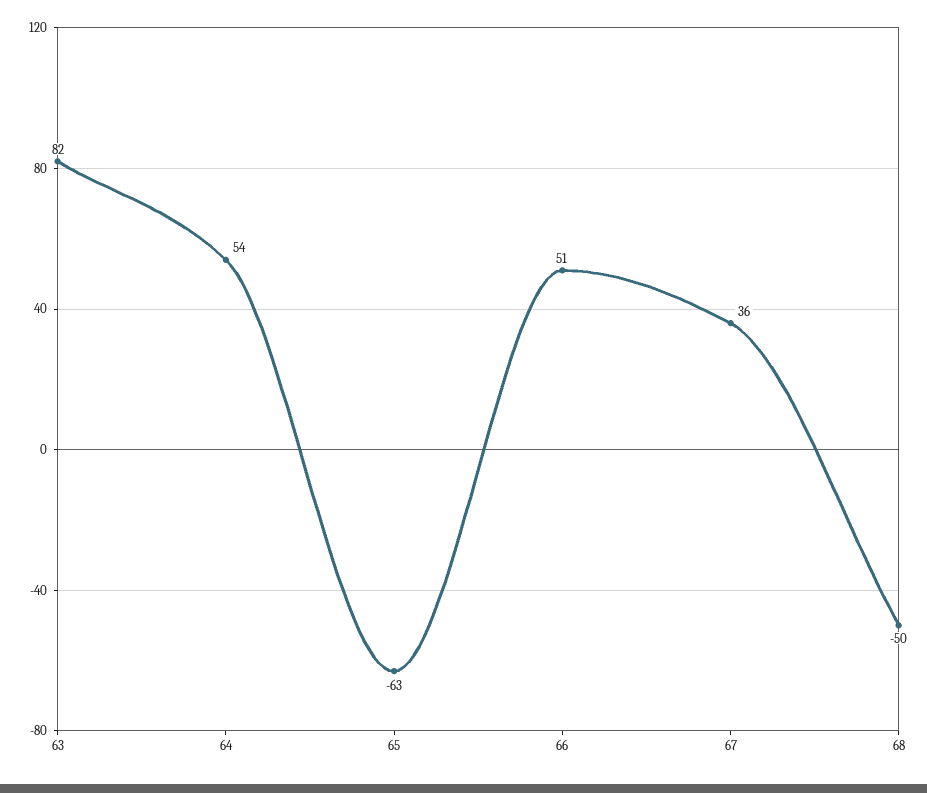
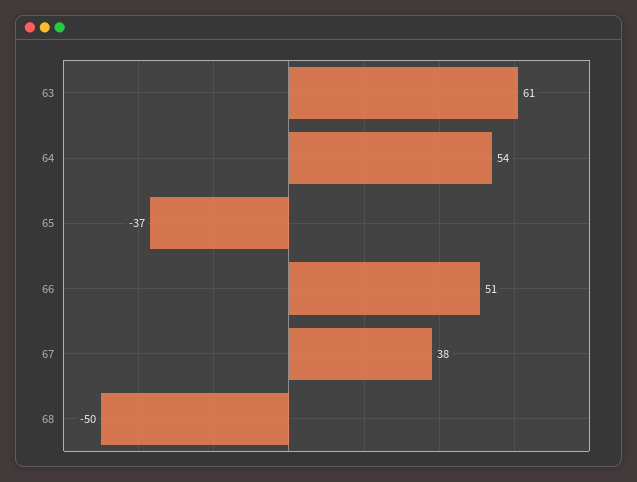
  {
-   "63": 82,
+   "63": 61,
    "64": 54,
-   "65": -63,
+   "65": -37,
    "66": 51,
-   "67": 36,
+   "67": 38,
    "68": -50
  }

